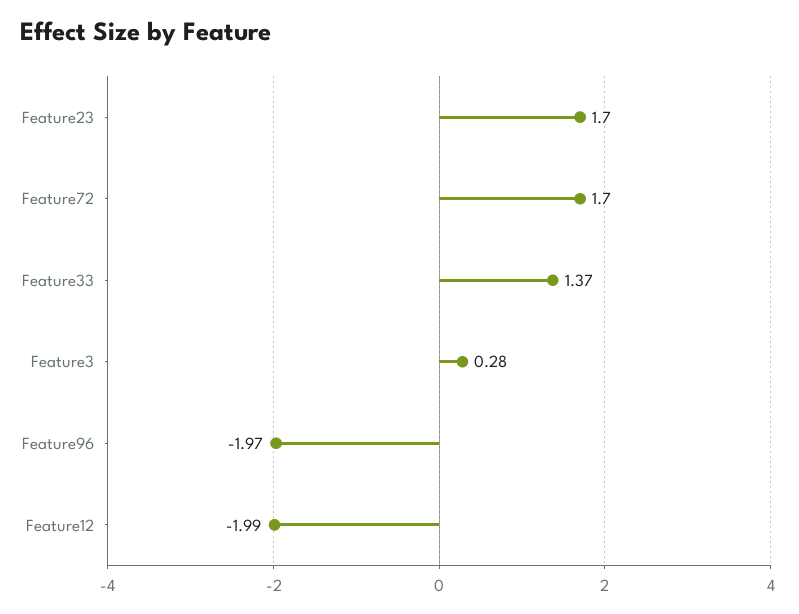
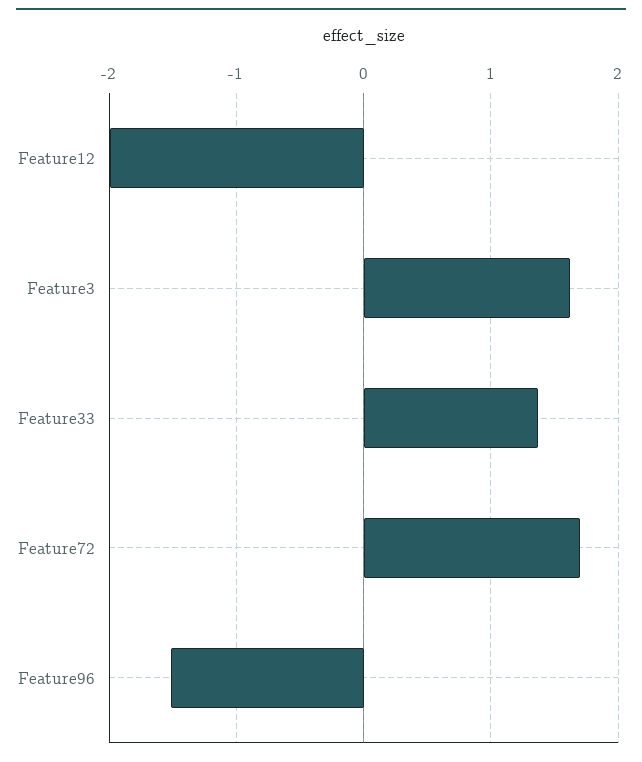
  {
-   "Feature23": 1.7,
    "Feature72": 1.7,
    "Feature33": 1.37,
-   "Feature3": 0.28,
+   "Feature3": 1.6,
-   "Feature96": -1.97,
+   "Feature96": -1.5,
    "Feature12": -1.99
  }

